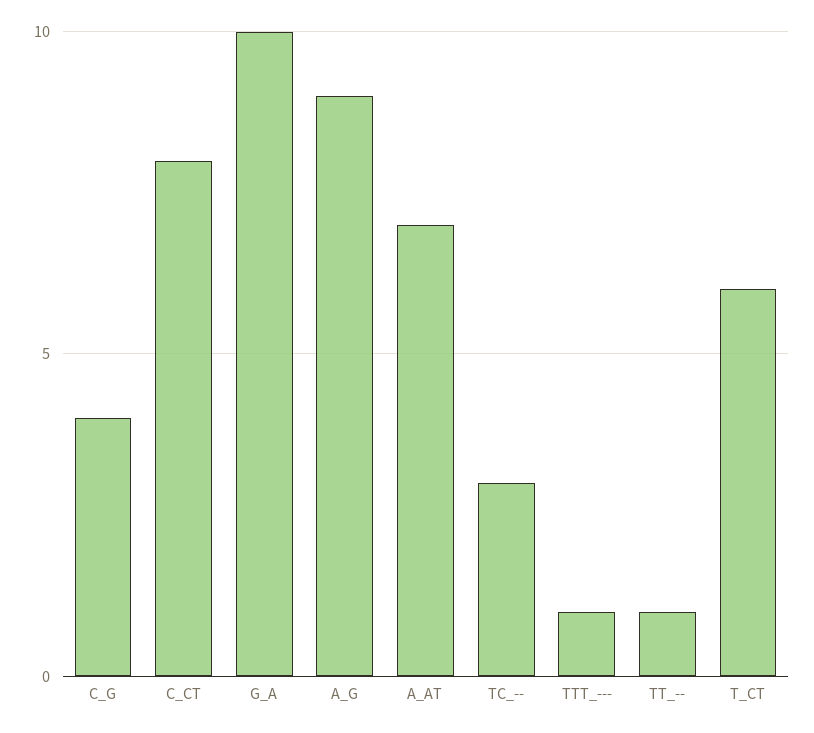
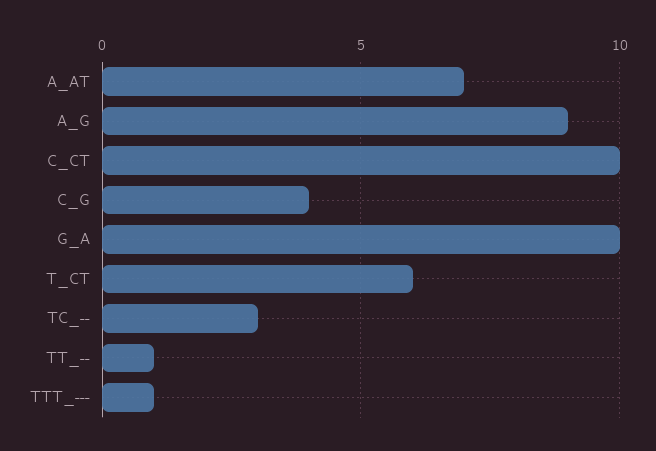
  {
    "C_G": 4,
-   "C_CT": 8,
+   "C_CT": 10,
    "G_A": 10,
    "A_G": 9,
    "A_AT": 7,
    "TC_--": 3,
    "TTT_---": 1,
    "TT_--": 1,
    "T_CT": 6
  }

